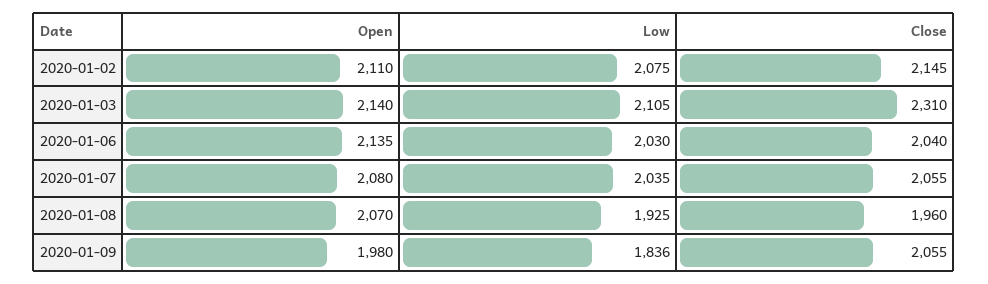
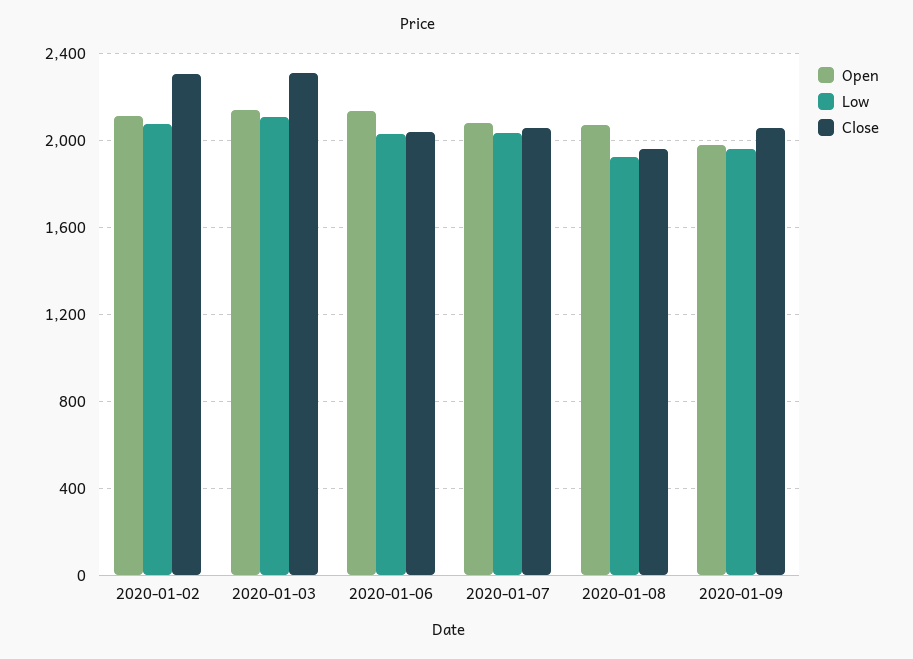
  {
    "Open": {
      "2020-01-02": 2110,
      "2020-01-03": 2140,
      "2020-01-06": 2135,
      "2020-01-07": 2080,
      "2020-01-08": 2070,
      "2020-01-09": 1980
    },
    "Low": {
      "2020-01-02": 2075,
      "2020-01-03": 2105,
      "2020-01-06": 2030,
      "2020-01-07": 2035,
      "2020-01-08": 1925,
-     "2020-01-09": 1836
+     "2020-01-09": 1950
    },
    "Close": {
-     "2020-01-02": 2145,
+     "2020-01-02": 2300,
      "2020-01-03": 2310,
      "2020-01-06": 2040,
      "2020-01-07": 2055,
      "2020-01-08": 1960,
      "2020-01-09": 2055
    }
  }

